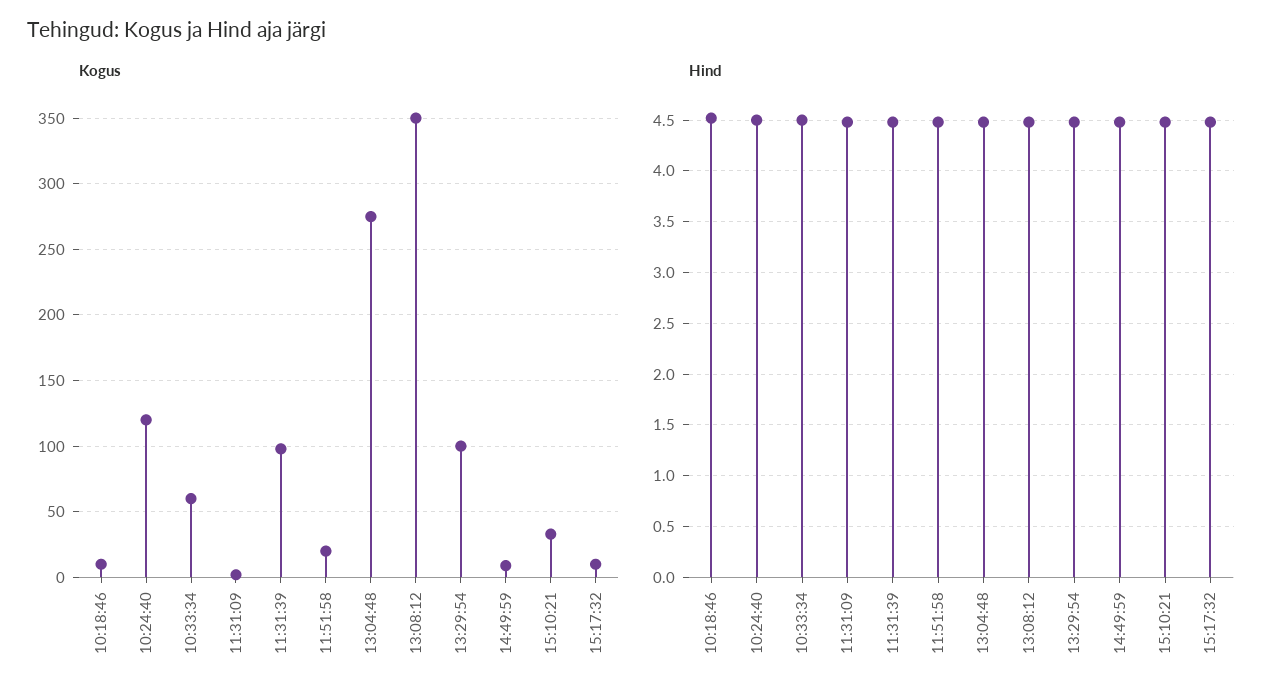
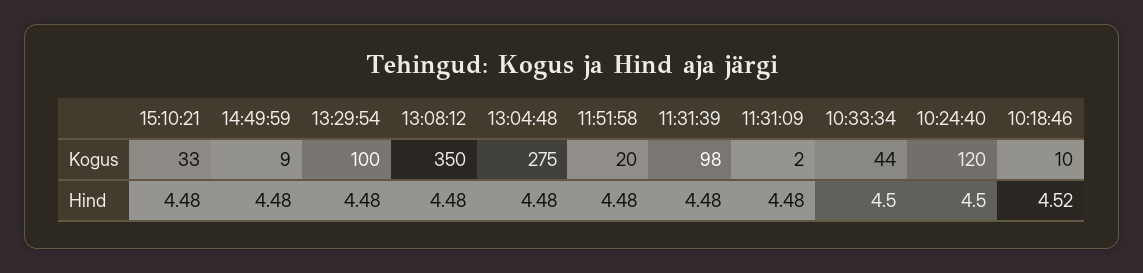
  {
    "Kogus": {
      "10:18:46": 10,
      "10:24:40": 120,
-     "10:33:34": 60,
+     "10:33:34": 44,
      "11:31:09": 2,
      "11:31:39": 98,
      "11:51:58": 20,
      "13:04:48": 275,
      "13:08:12": 350,
      "13:29:54": 100,
      "14:49:59": 9,
-     "15:10:21": 33,
+     "15:10:21": 33
-     "15:17:32": 10
    },
    "Hind": {
      "10:18:46": 4.52,
      "10:24:40": 4.5,
      "10:33:34": 4.5,
      "11:31:09": 4.48,
      "11:31:39": 4.48,
      "11:51:58": 4.48,
      "13:04:48": 4.48,
      "13:08:12": 4.48,
      "13:29:54": 4.48,
      "14:49:59": 4.48,
-     "15:10:21": 4.48,
+     "15:10:21": 4.48
-     "15:17:32": 4.5
    }
  }

